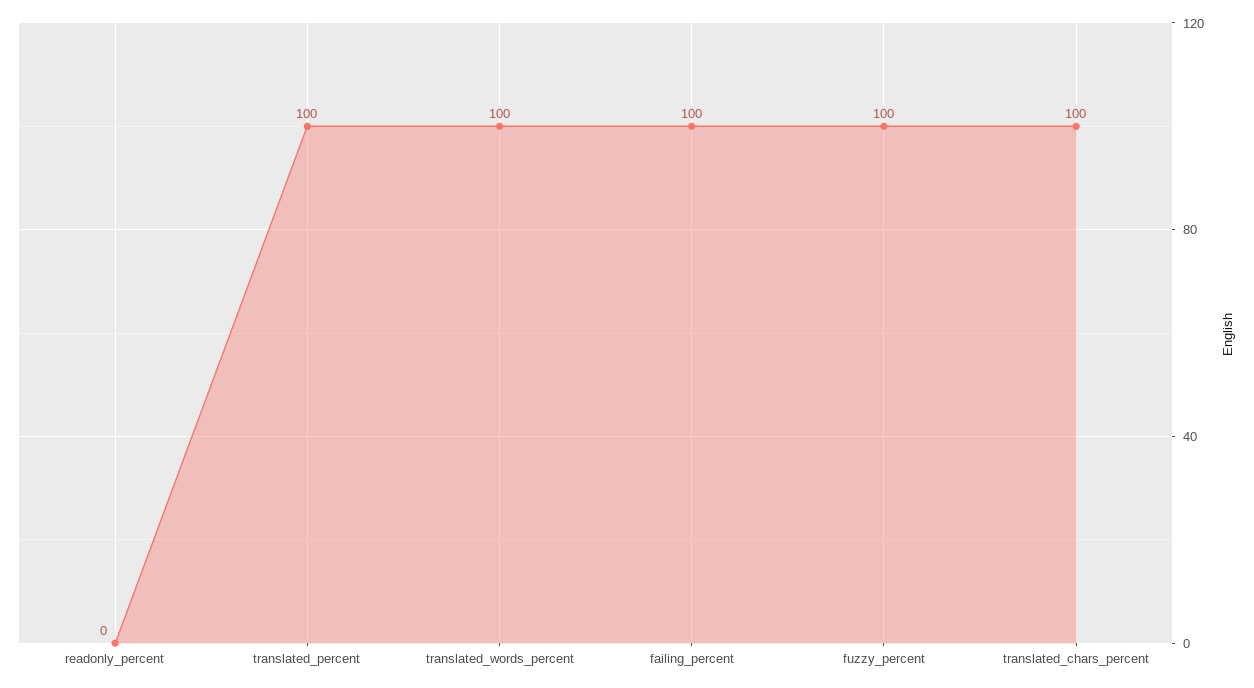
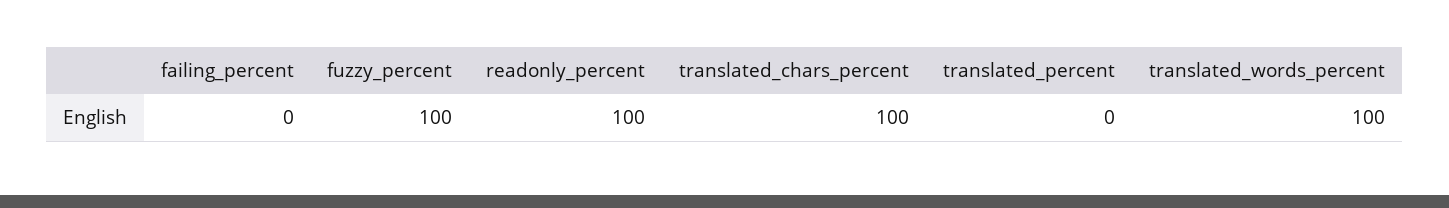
  {
-   "readonly_percent": 0,
+   "readonly_percent": 100,
-   "translated_percent": 100,
+   "translated_percent": 0,
    "translated_words_percent": 100,
-   "failing_percent": 100,
+   "failing_percent": 0,
    "fuzzy_percent": 100,
    "translated_chars_percent": 100
  }

